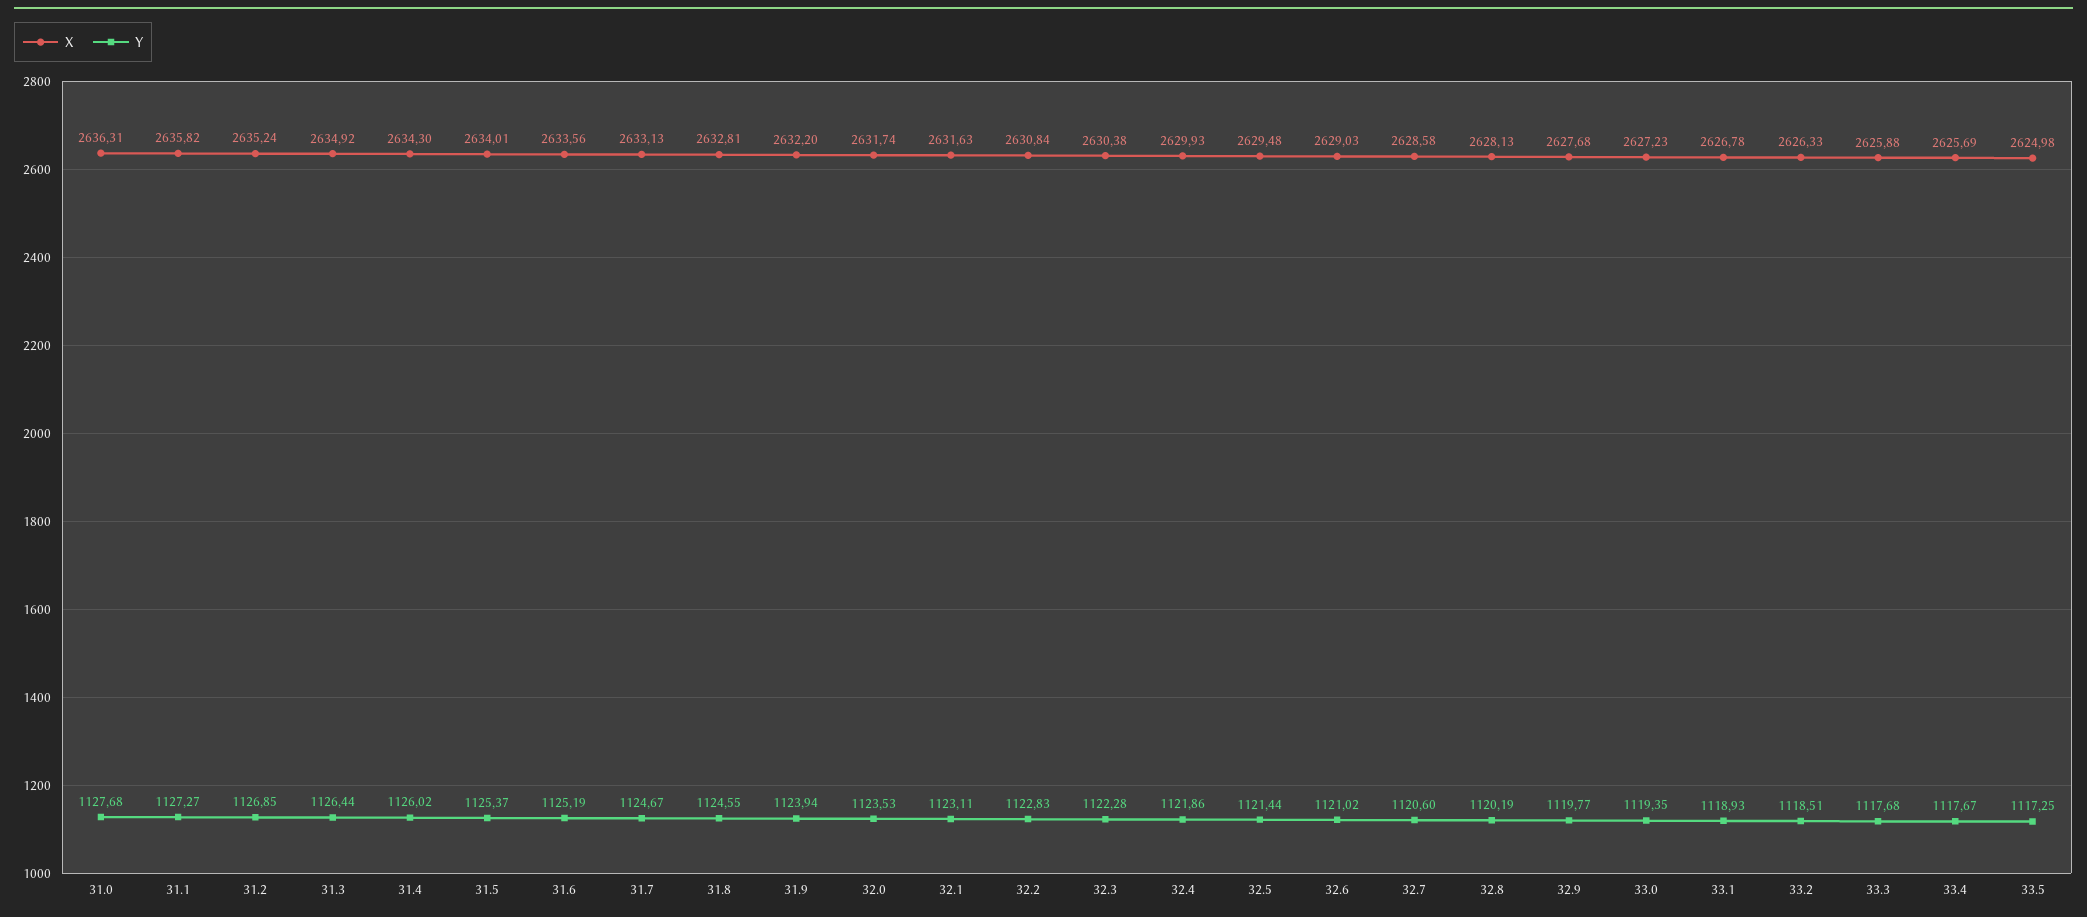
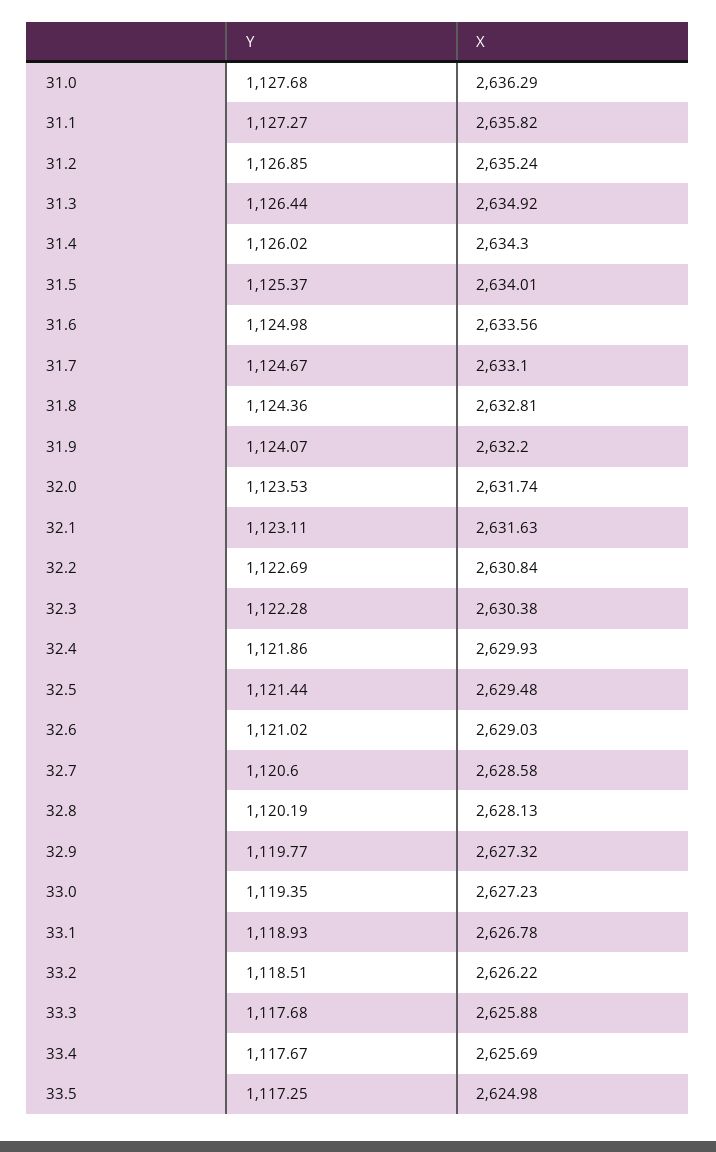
  {
    "X": {
-     "31.0": 2636.31,
+     "31.0": 2636.29,
      "31.1": 2635.82,
      "31.2": 2635.24,
      "31.3": 2634.92,
      "31.4": 2634.3,
      "31.5": 2634.01,
      "31.6": 2633.56,
-     "31.7": 2633.13,
+     "31.7": 2633.1,
      "31.8": 2632.81,
      "31.9": 2632.2,
      "32.0": 2631.74,
      "32.1": 2631.63,
      "32.2": 2630.84,
      "32.3": 2630.38,
      "32.4": 2629.93,
      "32.5": 2629.48,
      "32.6": 2629.03,
      "32.7": 2628.58,
      "32.8": 2628.13,
-     "32.9": 2627.68,
+     "32.9": 2627.32,
      "33.0": 2627.23,
      "33.1": 2626.78,
-     "33.2": 2626.33,
+     "33.2": 2626.22,
      "33.3": 2625.88,
      "33.4": 2625.69,
      "33.5": 2624.98
    },
    "Y": {
      "31.0": 1127.68,
      "31.1": 1127.27,
      "31.2": 1126.85,
      "31.3": 1126.44,
      "31.4": 1126.02,
      "31.5": 1125.37,
-     "31.6": 1125.19,
+     "31.6": 1124.98,
      "31.7": 1124.67,
-     "31.8": 1124.55,
+     "31.8": 1124.36,
-     "31.9": 1123.94,
+     "31.9": 1124.07,
      "32.0": 1123.53,
      "32.1": 1123.11,
-     "32.2": 1122.83,
+     "32.2": 1122.69,
      "32.3": 1122.28,
      "32.4": 1121.86,
      "32.5": 1121.44,
      "32.6": 1121.02,
      "32.7": 1120.6,
      "32.8": 1120.19,
      "32.9": 1119.77,
      "33.0": 1119.35,
      "33.1": 1118.93,
      "33.2": 1118.51,
      "33.3": 1117.68,
      "33.4": 1117.67,
      "33.5": 1117.25
    }
  }

